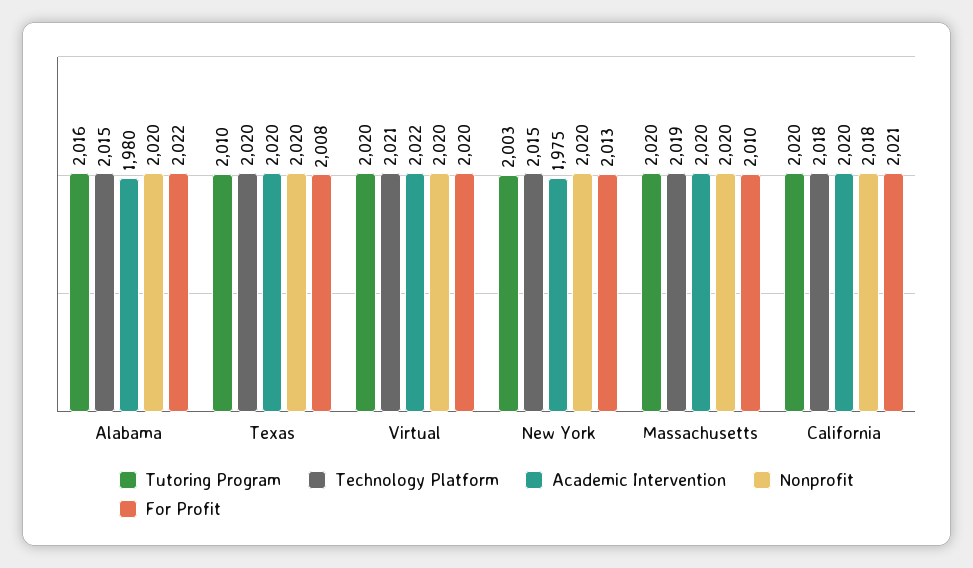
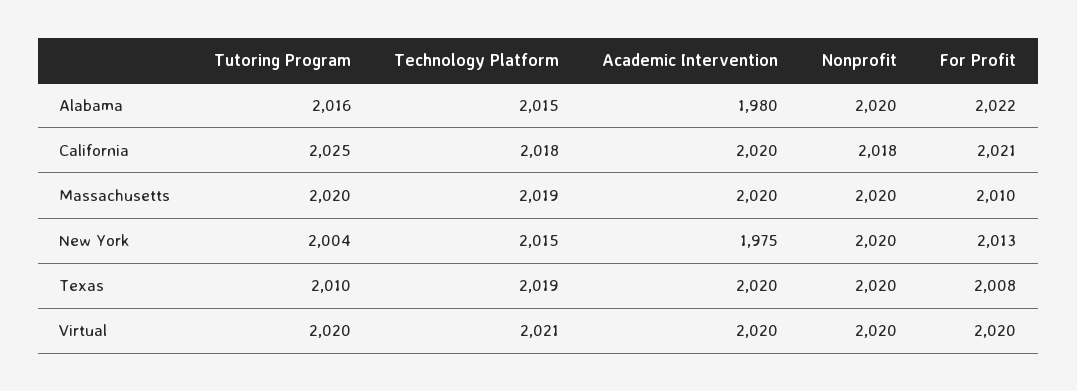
  {
    "Tutoring Program": {
      "Alabama": 2016,
      "Texas": 2010,
      "Virtual": 2020,
-     "New York": 2003,
+     "New York": 2004,
      "Massachusetts": 2020,
-     "California": 2020
+     "California": 2025
    },
    "Technology Platform": {
      "Alabama": 2015,
-     "Texas": 2020,
+     "Texas": 2019,
      "Virtual": 2021,
      "New York": 2015,
      "Massachusetts": 2019,
      "California": 2018
    },
    "Academic Intervention": {
      "Alabama": 1980,
      "Texas": 2020,
-     "Virtual": 2022,
+     "Virtual": 2020,
      "New York": 1975,
      "Massachusetts": 2020,
      "California": 2020
    },
    "Nonprofit": {
      "Alabama": 2020,
      "Texas": 2020,
      "Virtual": 2020,
      "New York": 2020,
      "Massachusetts": 2020,
      "California": 2018
    },
    "For Profit": {
      "Alabama": 2022,
      "Texas": 2008,
      "Virtual": 2020,
      "New York": 2013,
      "Massachusetts": 2010,
      "California": 2021
    }
  }

